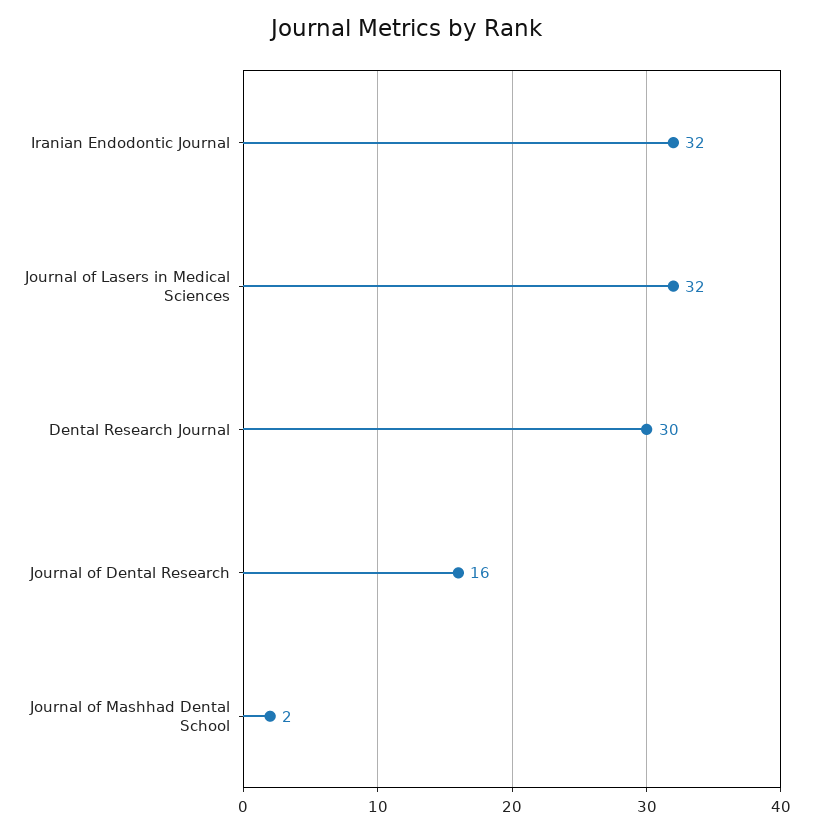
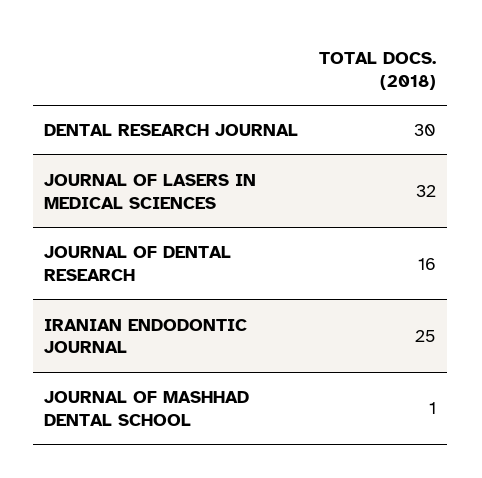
  {
-   "Iranian Endodontic Journal": 32,
+   "Iranian Endodontic Journal": 25,
    "Journal of Lasers in Medical Sciences": 32,
    "Dental Research Journal": 30,
    "Journal of Dental Research": 16,
-   "Journal of Mashhad Dental School": 2
+   "Journal of Mashhad Dental School": 1
  }

